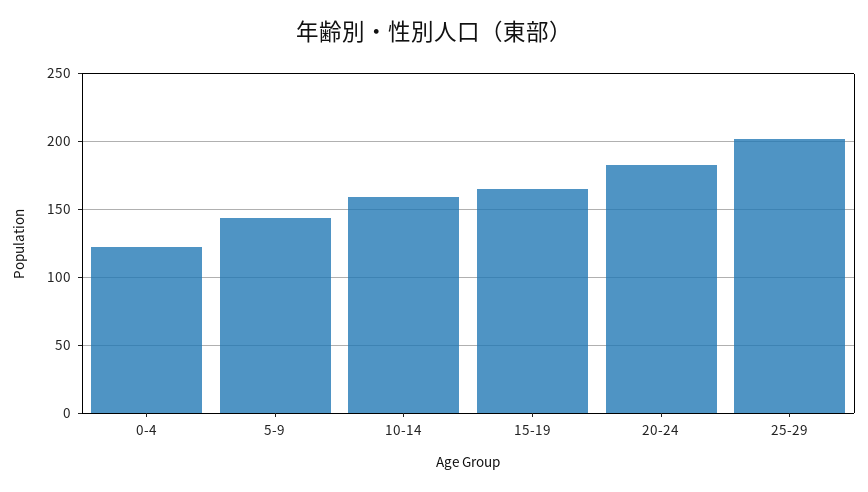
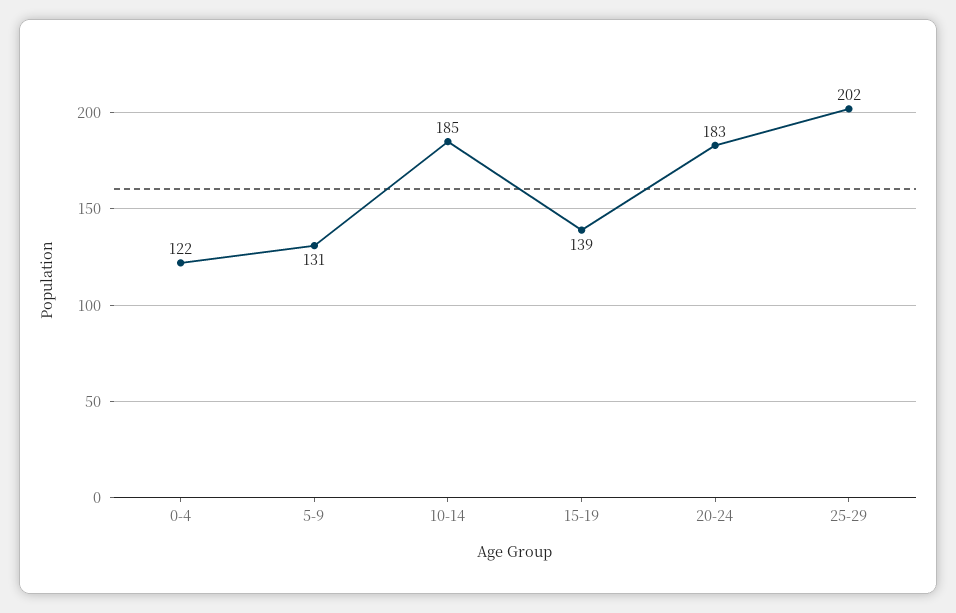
  {
    "0-4": 122,
-   "5-9": 145,
+   "5-9": 131,
-   "10-14": 160,
+   "10-14": 185,
-   "15-19": 165,
+   "15-19": 139,
    "20-24": 183,
    "25-29": 202
  }

